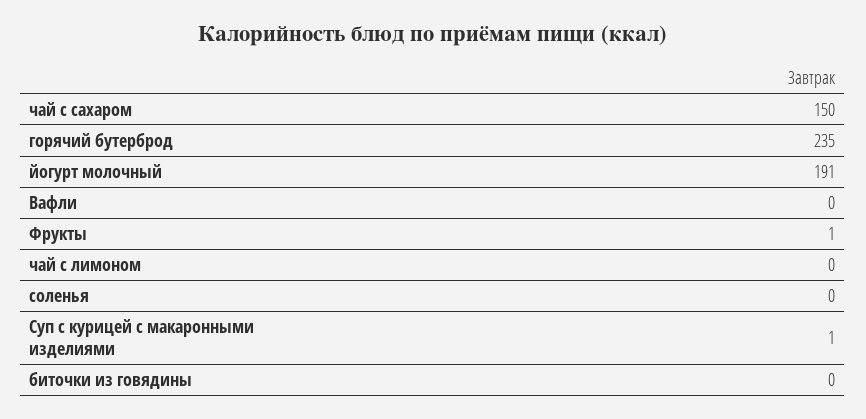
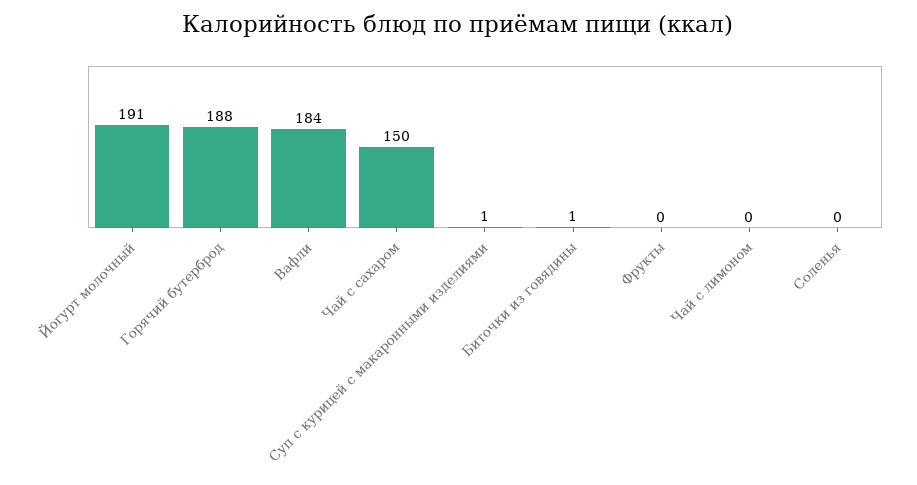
  {
    "чай с сахаром": 150,
-   "горячий бутерброд": 235,
+   "горячий бутерброд": 188,
    "йогурт молочный": 191,
-   "Вафли": 0,
+   "Вафли": 184,
-   "Фрукты": 1,
+   "Фрукты": 0,
    "чай с лимоном": 0,
    "соленья": 0,
    "Суп с курицей с макаронными изделиями": 1,
-   "биточки из говядины": 0
+   "биточки из говядины": 1
  }

